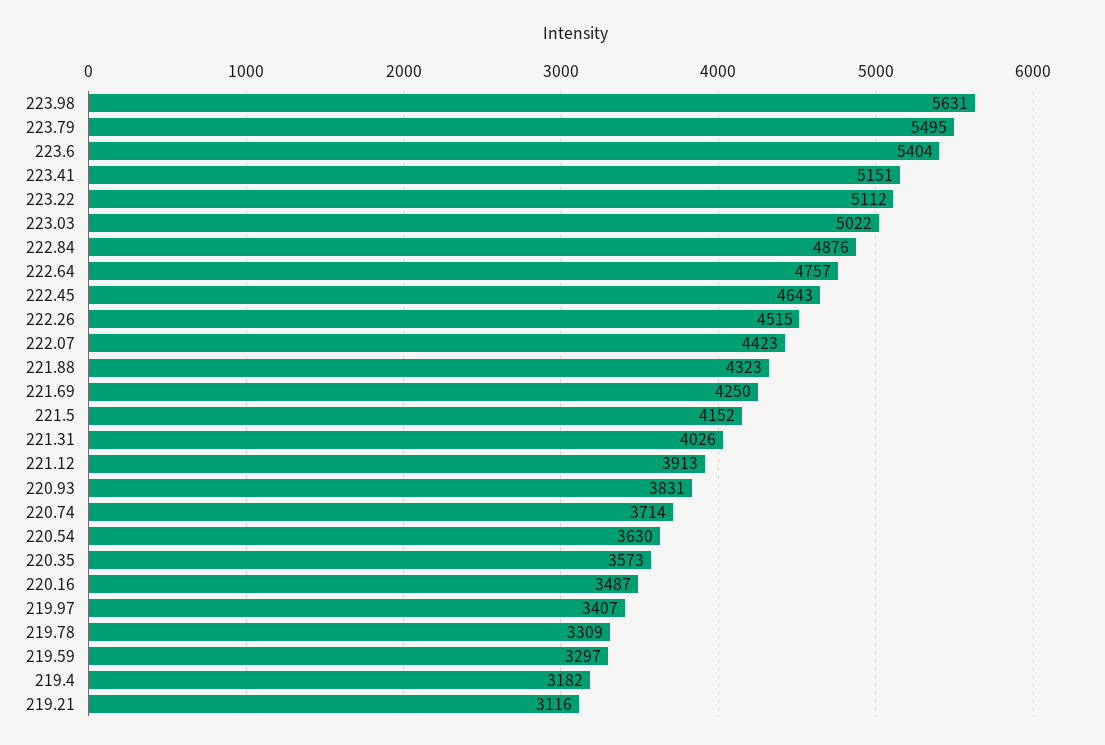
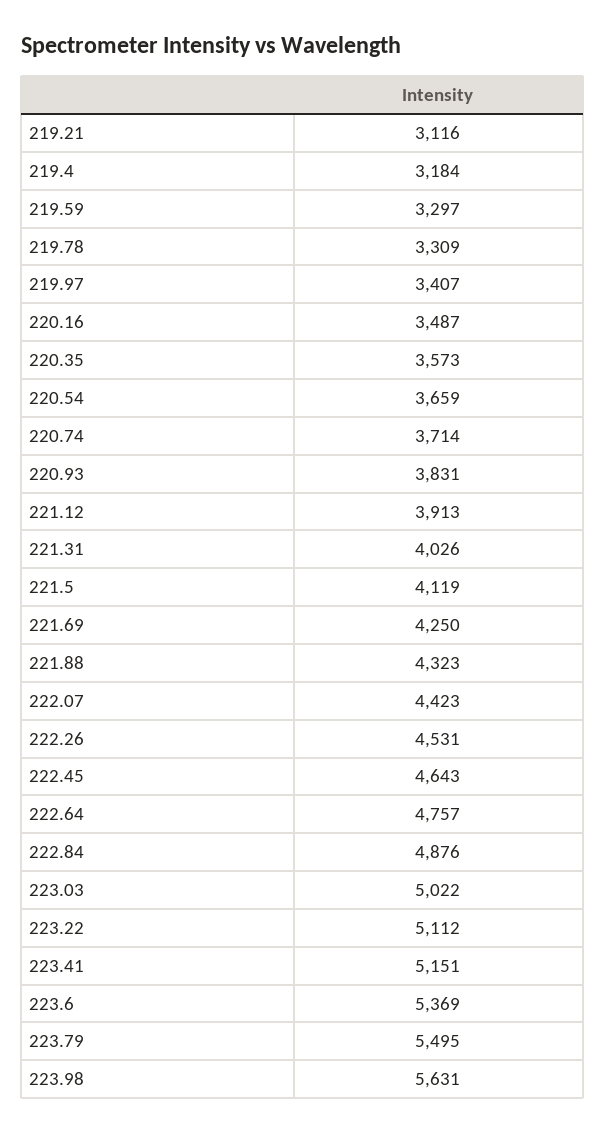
  {
    "223.98": 5631,
    "223.79": 5495,
-   "223.6": 5404,
+   "223.6": 5369,
    "223.41": 5151,
    "223.22": 5112,
    "223.03": 5022,
    "222.84": 4876,
    "222.64": 4757,
    "222.45": 4643,
-   "222.26": 4515,
+   "222.26": 4531,
    "222.07": 4423,
    "221.88": 4323,
    "221.69": 4250,
-   "221.5": 4152,
+   "221.5": 4119,
    "221.31": 4026,
    "221.12": 3913,
    "220.93": 3831,
    "220.74": 3714,
-   "220.54": 3630,
+   "220.54": 3659,
    "220.35": 3573,
    "220.16": 3487,
    "219.97": 3407,
    "219.78": 3309,
    "219.59": 3297,
-   "219.4": 3182,
+   "219.4": 3184,
    "219.21": 3116
  }

